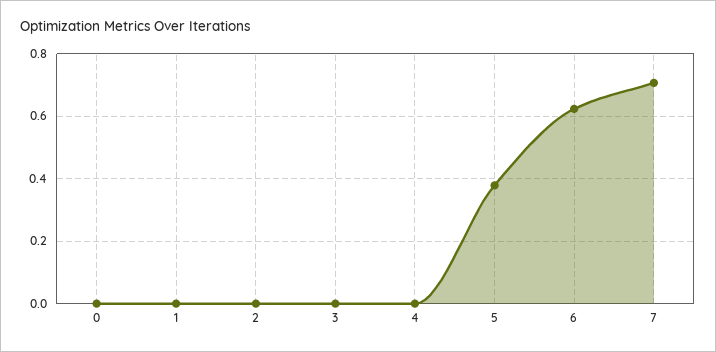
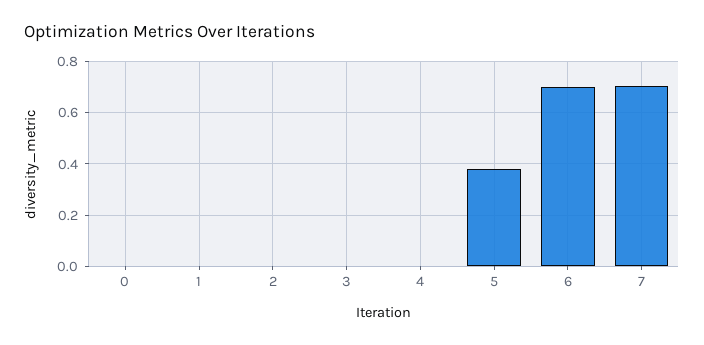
  {
    "0": 0,
    "1": 0,
    "2": 0,
    "3": 0,
    "4": 0,
    "5": 0.38,
-   "6": 0.62,
+   "6": 0.7,
    "7": 0.7
  }

